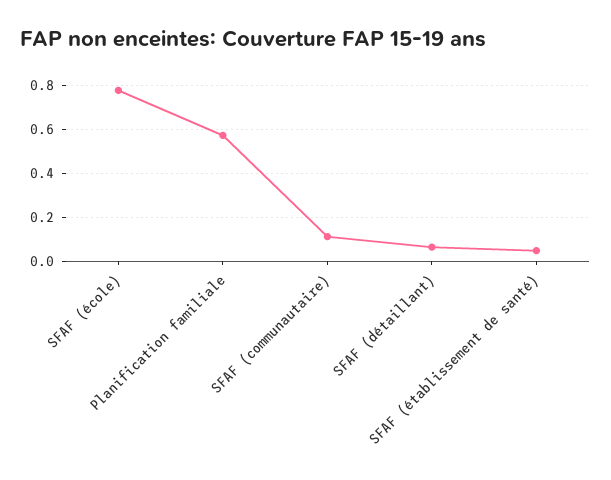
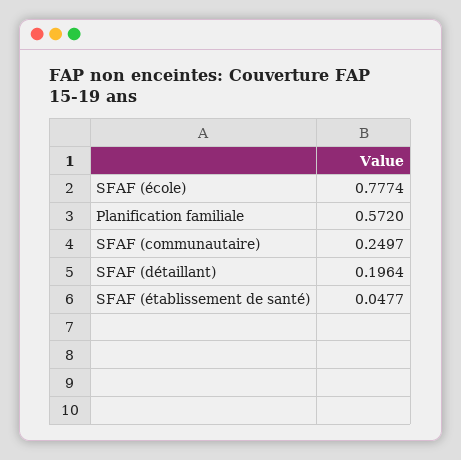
  {
    "SFAF (école)": 0.7774,
    "Planification familiale": 0.572,
-   "SFAF (communautaire)": 0.1,
+   "SFAF (communautaire)": 0.2497,
-   "SFAF (détaillant)": 0.05,
+   "SFAF (détaillant)": 0.1964,
    "SFAF (établissement de santé)": 0.0477
  }

